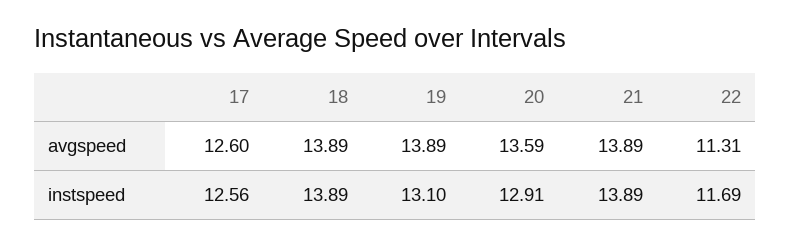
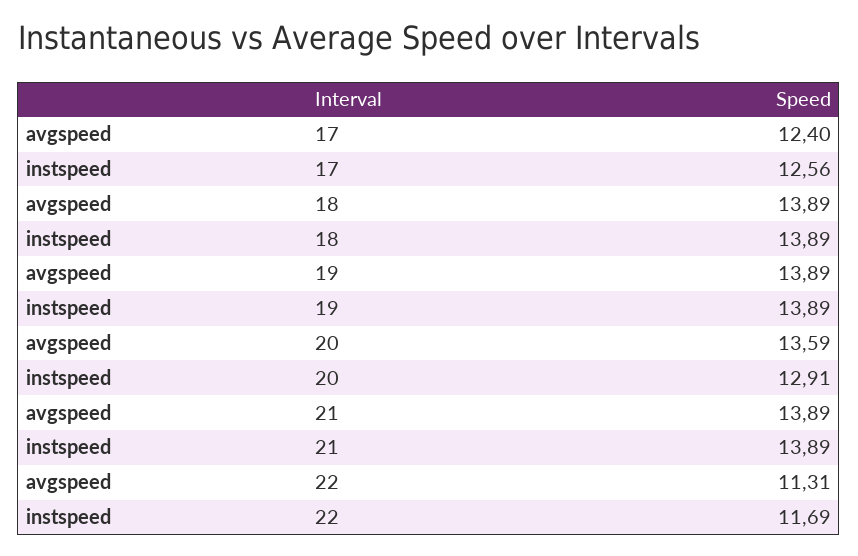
  {
    "17": {
-     "avgspeed": 12.6,
+     "avgspeed": 12.4,
      "instspeed": 12.56
    },
    "18": {
      "avgspeed": 13.89,
      "instspeed": 13.89
    },
    "19": {
      "avgspeed": 13.89,
-     "instspeed": 13.1
+     "instspeed": 13.89
    },
    "20": {
      "avgspeed": 13.59,
      "instspeed": 12.91
    },
    "21": {
      "avgspeed": 13.89,
      "instspeed": 13.89
    },
    "22": {
      "avgspeed": 11.31,
      "instspeed": 11.69
    }
  }

